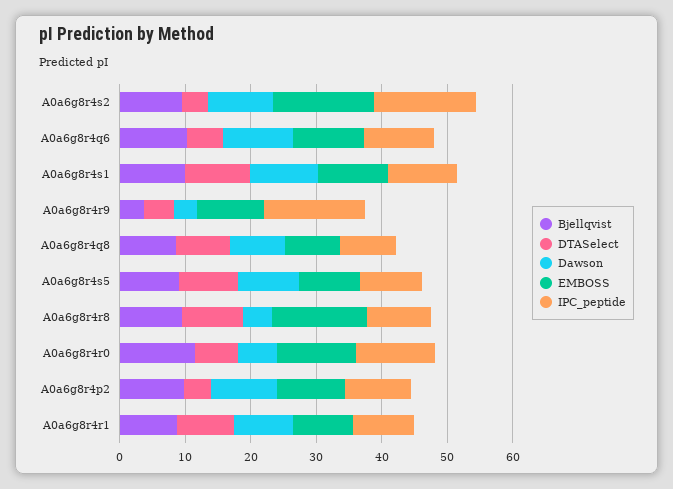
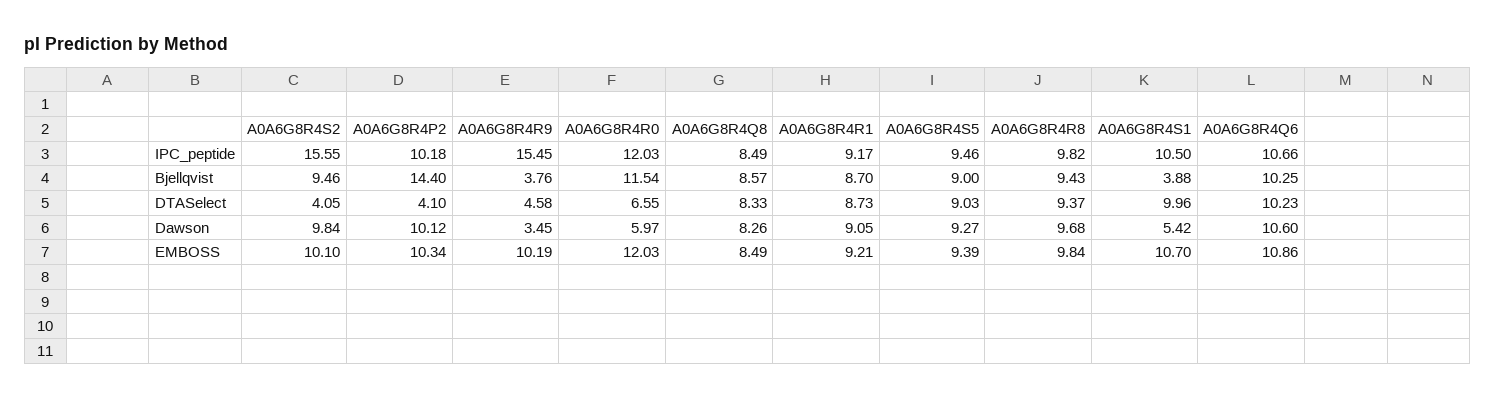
  {
    "Bjellqvist": {
      "A0a6g8r4s2": 9.46,
      "A0a6g8r4q6": 10.25,
-     "A0a6g8r4s1": 10,
+     "A0a6g8r4s1": 3.88,
      "A0a6g8r4r9": 3.76,
      "A0a6g8r4q8": 8.57,
      "A0a6g8r4s5": 9,
      "A0a6g8r4r8": 9.43,
      "A0a6g8r4r0": 11.54,
-     "A0a6g8r4p2": 10,
+     "A0a6g8r4p2": 14.4,
      "A0a6g8r4r1": 8.7
    },
    "DTASelect": {
      "A0a6g8r4s2": 4.05,
-     "A0a6g8r4q6": 6,
+     "A0a6g8r4q6": 10.23,
      "A0a6g8r4s1": 9.96,
      "A0a6g8r4r9": 4.58,
      "A0a6g8r4q8": 8.33,
      "A0a6g8r4s5": 9.03,
      "A0a6g8r4r8": 9.37,
      "A0a6g8r4r0": 6.55,
      "A0a6g8r4p2": 4.1,
      "A0a6g8r4r1": 8.73
    },
    "Dawson": {
      "A0a6g8r4s2": 9.84,
      "A0a6g8r4q6": 10.6,
-     "A0a6g8r4s1": 10,
+     "A0a6g8r4s1": 5.42,
      "A0a6g8r4r9": 3.45,
      "A0a6g8r4q8": 8.26,
      "A0a6g8r4s5": 9.27,
-     "A0a6g8r4r8": 4,
+     "A0a6g8r4r8": 9.68,
      "A0a6g8r4r0": 5.97,
      "A0a6g8r4p2": 10.12,
      "A0a6g8r4r1": 9.05
    },
    "EMBOSS": {
-     "A0a6g8r4s2": 16,
+     "A0a6g8r4s2": 10.1,
      "A0a6g8r4q6": 10.86,
      "A0a6g8r4s1": 10.7,
      "A0a6g8r4r9": 10.19,
      "A0a6g8r4q8": 8.49,
      "A0a6g8r4s5": 9.39,
-     "A0a6g8r4r8": 14,
+     "A0a6g8r4r8": 9.84,
      "A0a6g8r4r0": 12.03,
      "A0a6g8r4p2": 10.34,
      "A0a6g8r4r1": 9.21
    },
    "IPC_peptide": {
      "A0a6g8r4s2": 15.55,
      "A0a6g8r4q6": 10.66,
      "A0a6g8r4s1": 10.5,
      "A0a6g8r4r9": 15.45,
      "A0a6g8r4q8": 8.49,
      "A0a6g8r4s5": 9.46,
      "A0a6g8r4r8": 9.82,
      "A0a6g8r4r0": 12.03,
      "A0a6g8r4p2": 10.18,
      "A0a6g8r4r1": 9.17
    }
  }

